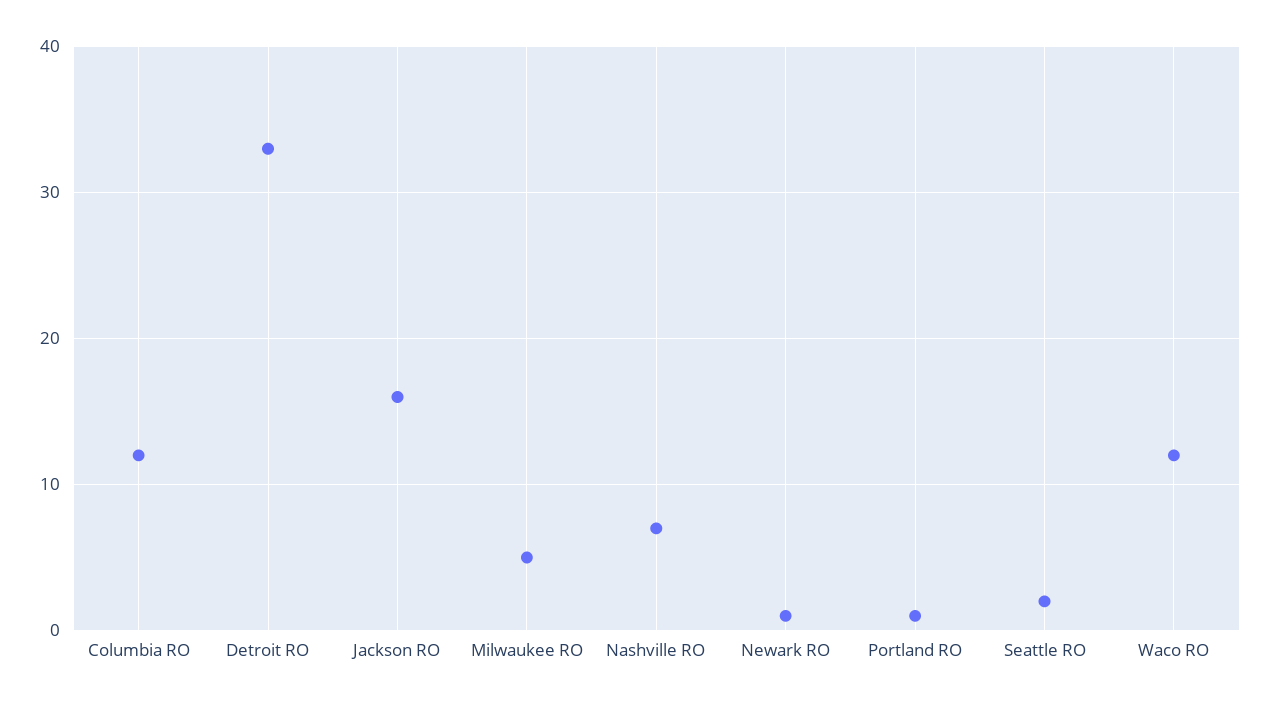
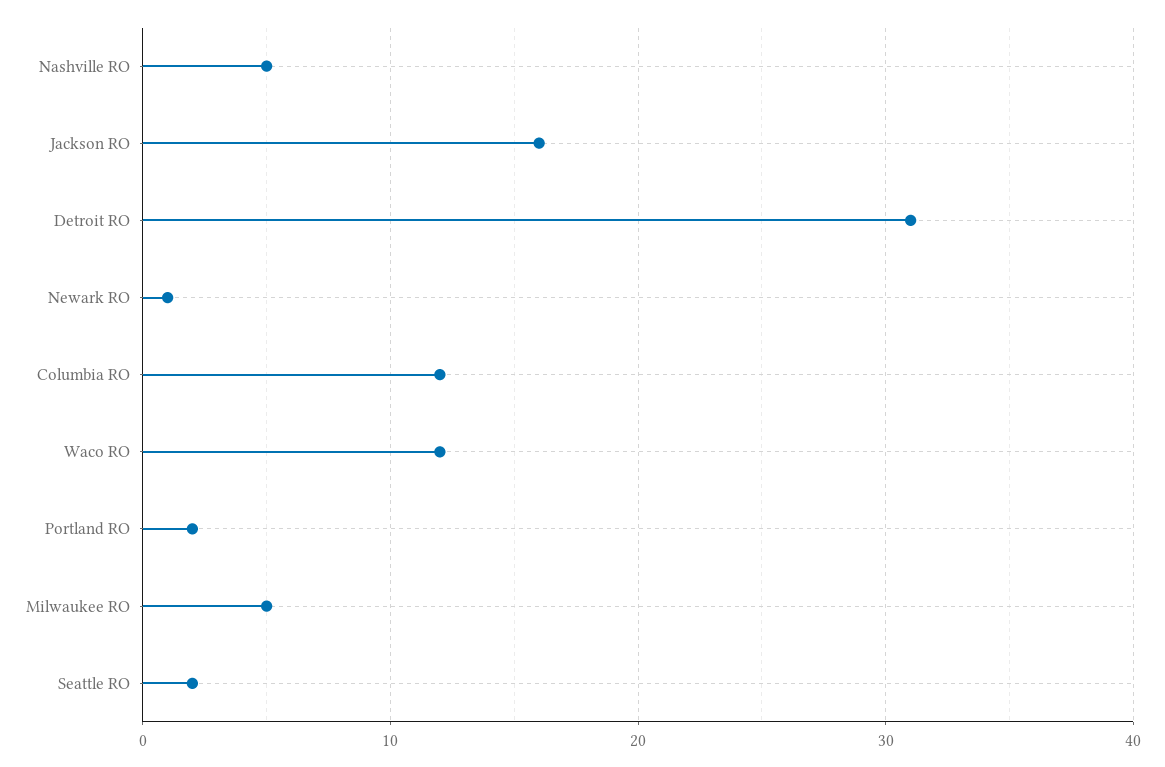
  {
    "Columbia RO": 12,
-   "Detroit RO": 33,
+   "Detroit RO": 31,
    "Jackson RO": 16,
    "Milwaukee RO": 5,
-   "Nashville RO": 7,
+   "Nashville RO": 5,
    "Newark RO": 1,
-   "Portland RO": 1,
+   "Portland RO": 2,
    "Seattle RO": 2,
    "Waco RO": 12
  }

